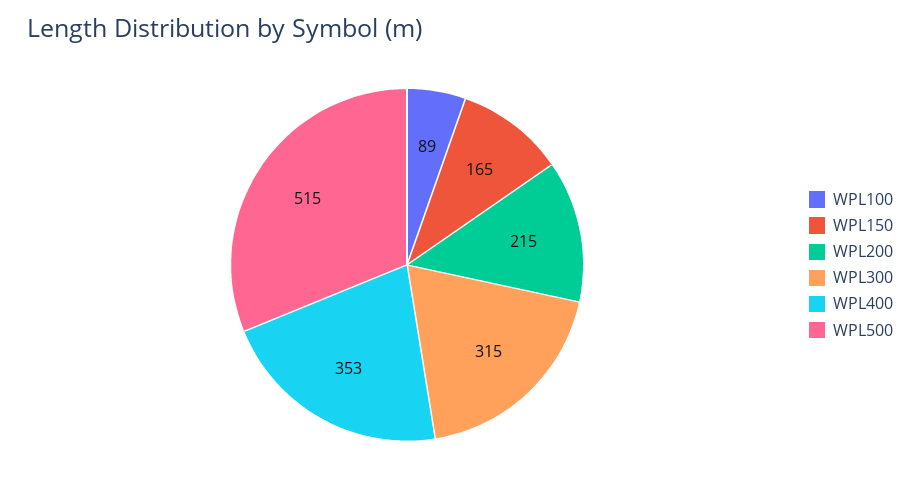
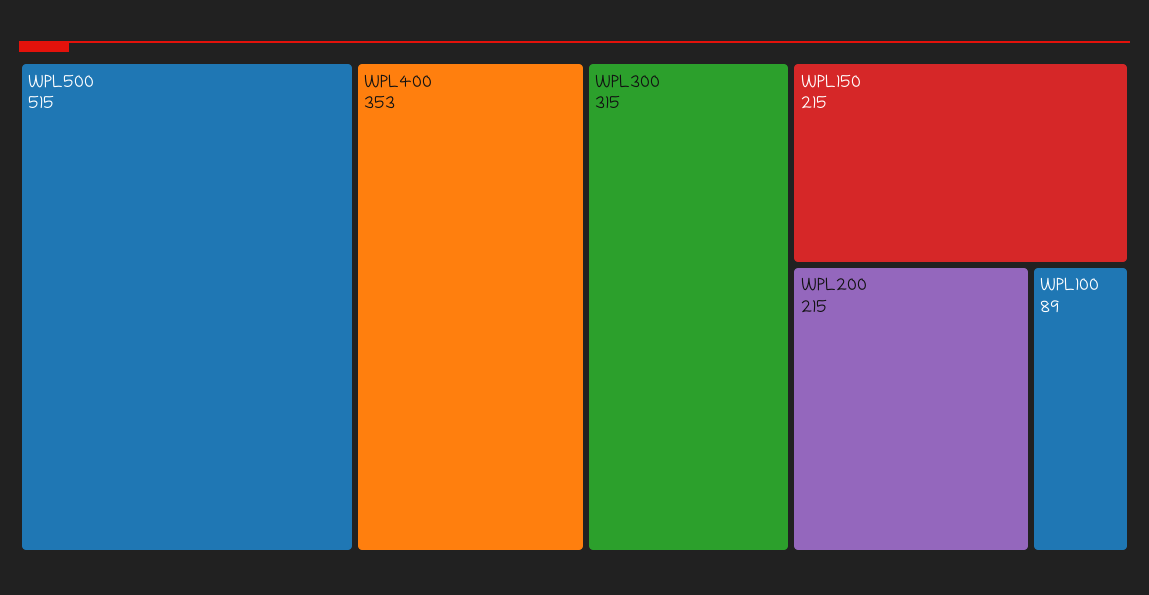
  {
    "WPL100": 89,
-   "WPL150": 165,
+   "WPL150": 215,
    "WPL200": 215,
    "WPL300": 315,
    "WPL400": 353,
    "WPL500": 515
  }

